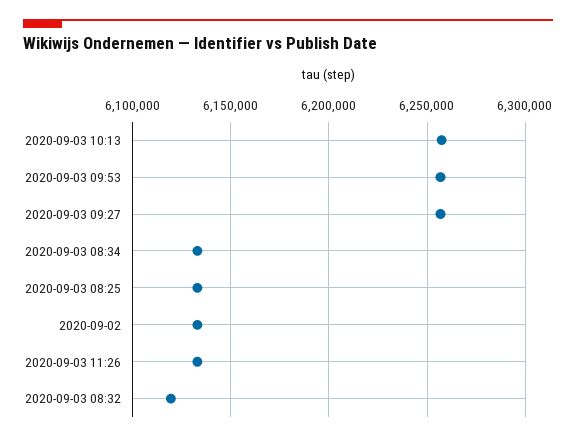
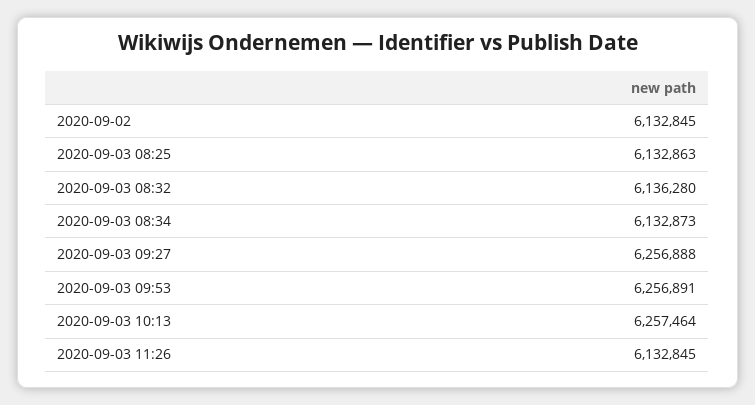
  {
    "2020-09-03 10:13": 6257464,
    "2020-09-03 09:53": 6256891,
    "2020-09-03 09:27": 6256888,
    "2020-09-03 08:34": 6132873,
    "2020-09-03 08:25": 6132863,
    "2020-09-02": 6132845,
    "2020-09-03 11:26": 6132845,
-   "2020-09-03 08:32": 6120000
+   "2020-09-03 08:32": 6136280
  }

